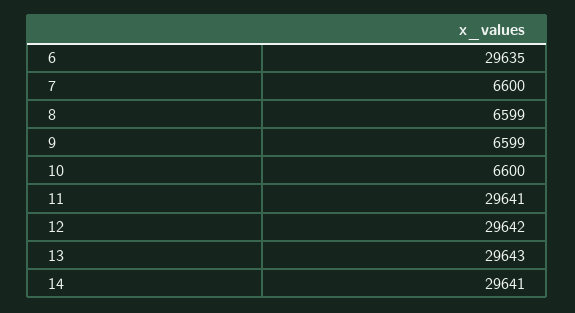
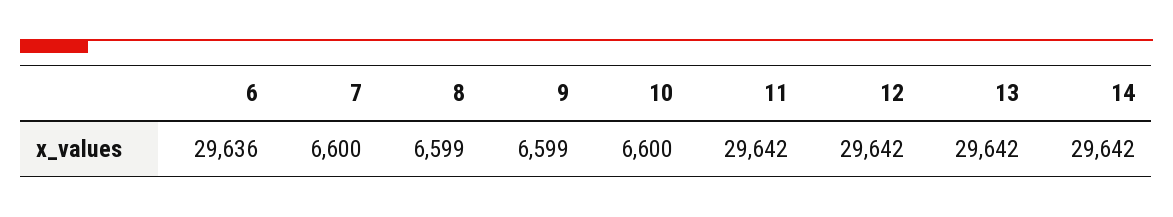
  {
-   "6": 29635,
+   "6": 29636,
    "7": 6600,
    "8": 6599,
    "9": 6599,
    "10": 6600,
-   "11": 29641,
+   "11": 29642,
    "12": 29642,
-   "13": 29643,
+   "13": 29642,
-   "14": 29641
+   "14": 29642
  }

